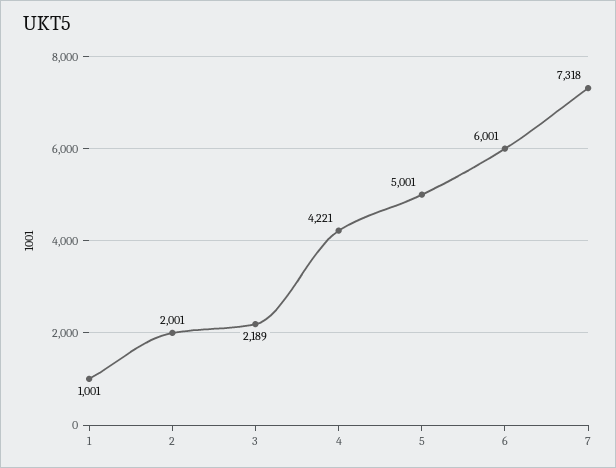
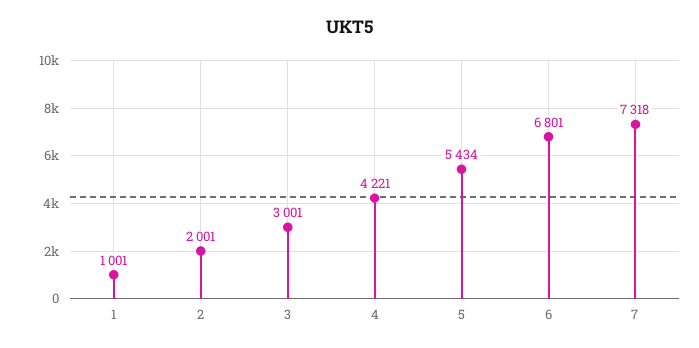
  {
    "1": 1001,
    "2": 2001,
-   "3": 2189,
+   "3": 3001,
    "4": 4221,
-   "5": 5001,
+   "5": 5434,
-   "6": 6001,
+   "6": 6801,
    "7": 7318
  }

